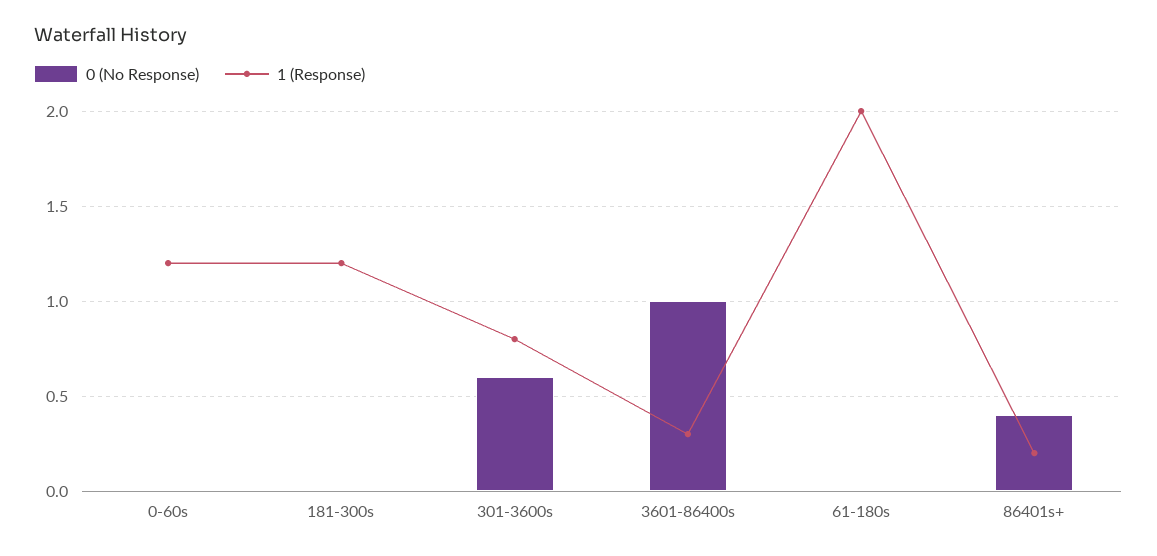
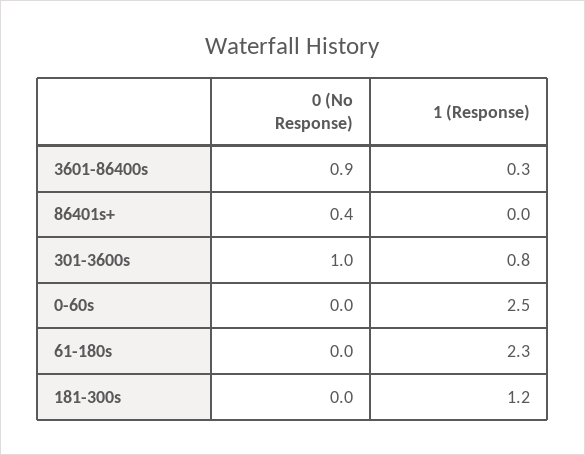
  {
    "0 (No Response)": {
      "0-60s": 0,
      "181-300s": 0,
-     "301-3600s": 0.6,
+     "301-3600s": 1,
-     "3601-86400s": 1,
+     "3601-86400s": 0.9,
      "61-180s": 0,
      "86401s+": 0.4
    },
    "1 (Response)": {
-     "0-60s": 1.2,
+     "0-60s": 2.5,
      "181-300s": 1.2,
      "301-3600s": 0.8,
      "3601-86400s": 0.3,
-     "61-180s": 2,
+     "61-180s": 2.3,
-     "86401s+": 0.2
+     "86401s+": 0
    }
  }

